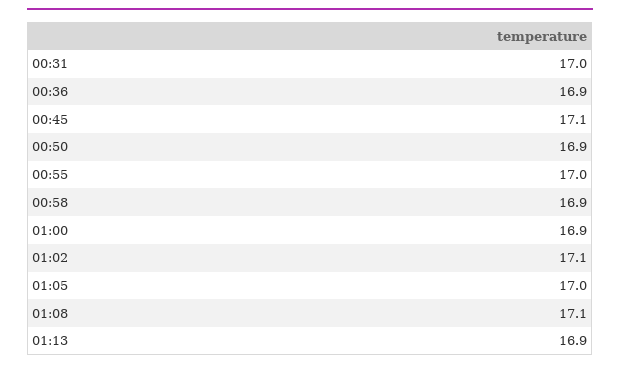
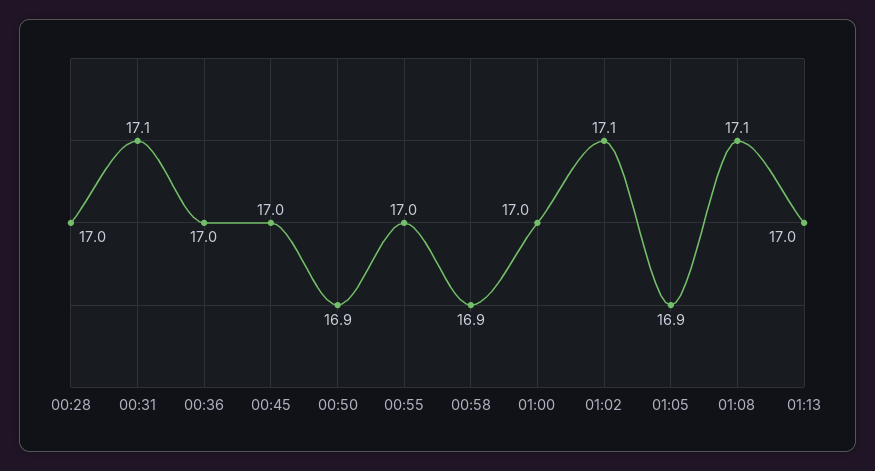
  {
-   "00:31": 17,
+   "00:31": 17.1,
-   "00:36": 16.9,
+   "00:36": 17,
-   "00:45": 17.1,
+   "00:45": 17,
    "00:50": 16.9,
    "00:55": 17,
    "00:58": 16.9,
-   "01:00": 16.9,
+   "01:00": 17,
    "01:02": 17.1,
-   "01:05": 17,
+   "01:05": 16.9,
    "01:08": 17.1,
-   "01:13": 16.9
+   "01:13": 17,
+   "00:28": 17
  }

